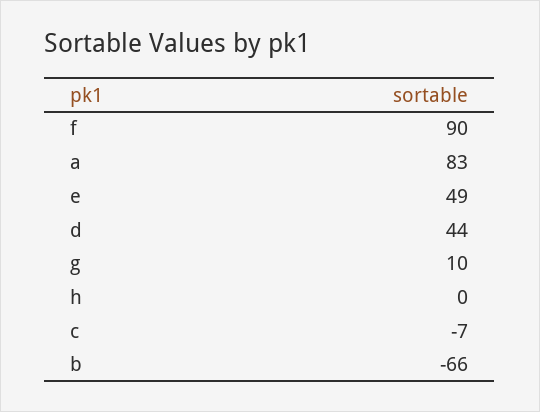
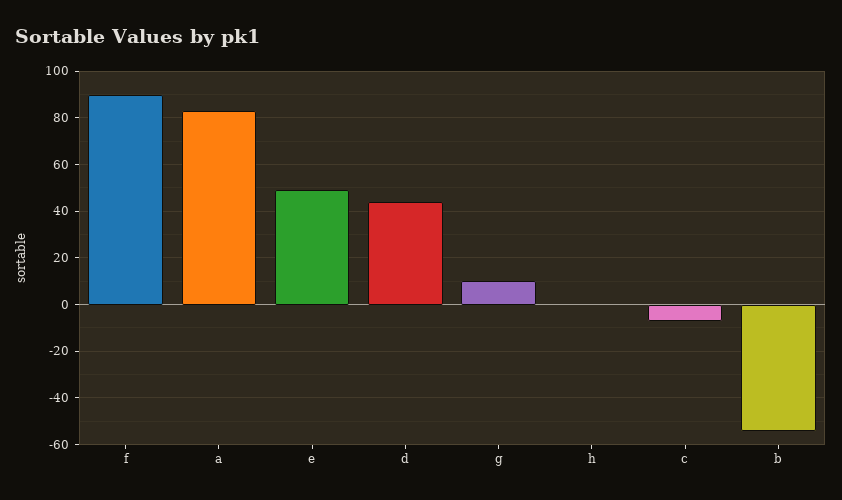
  {
    "f": 90,
    "a": 83,
    "e": 49,
    "d": 44,
    "g": 10,
    "h": 0,
    "c": -7,
-   "b": -66
+   "b": -55
  }

